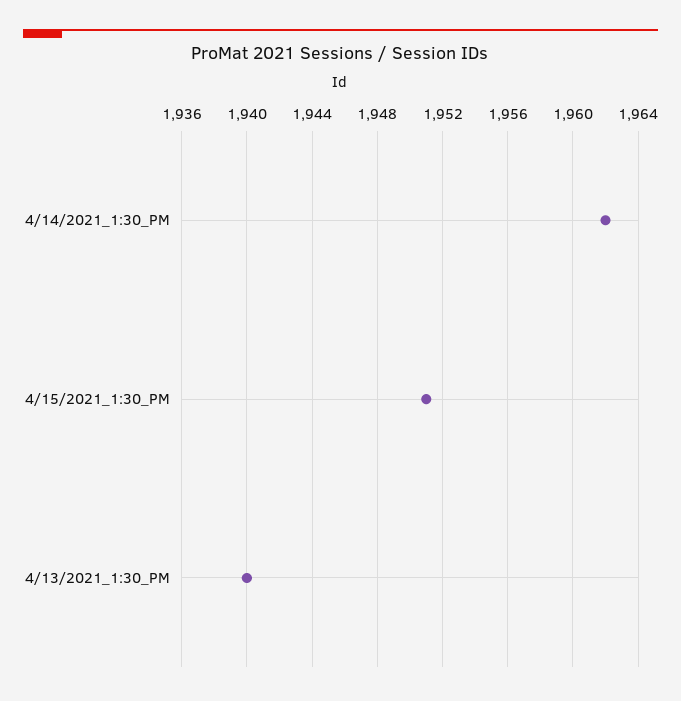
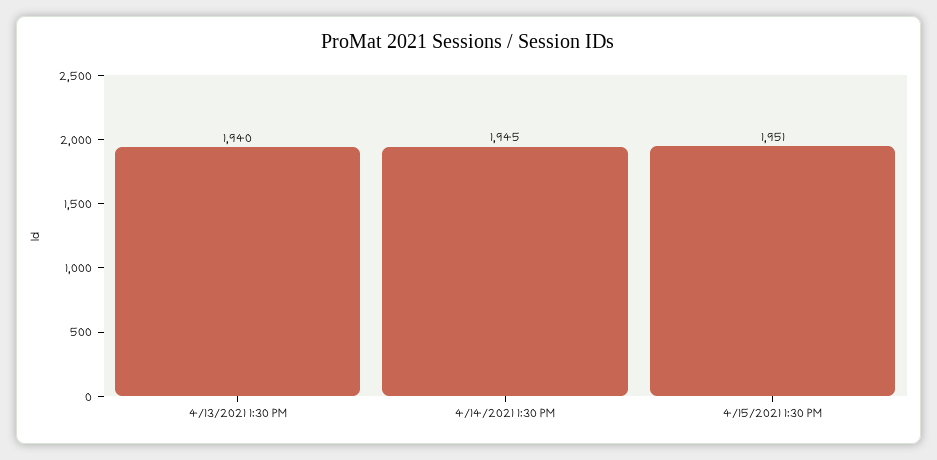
  {
-   "4/14/2021_1:30_PM": 1962,
+   "4/14/2021_1:30_PM": 1945,
    "4/15/2021_1:30_PM": 1951,
    "4/13/2021_1:30_PM": 1940
  }

